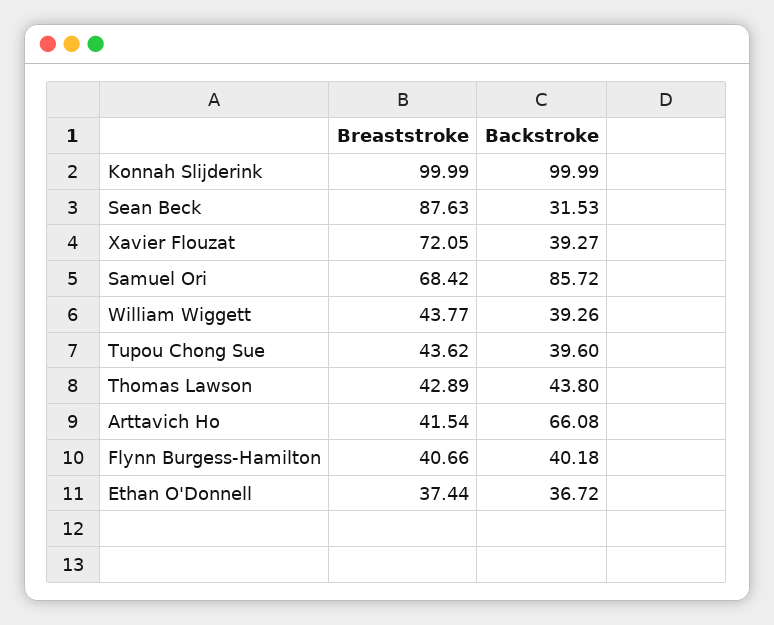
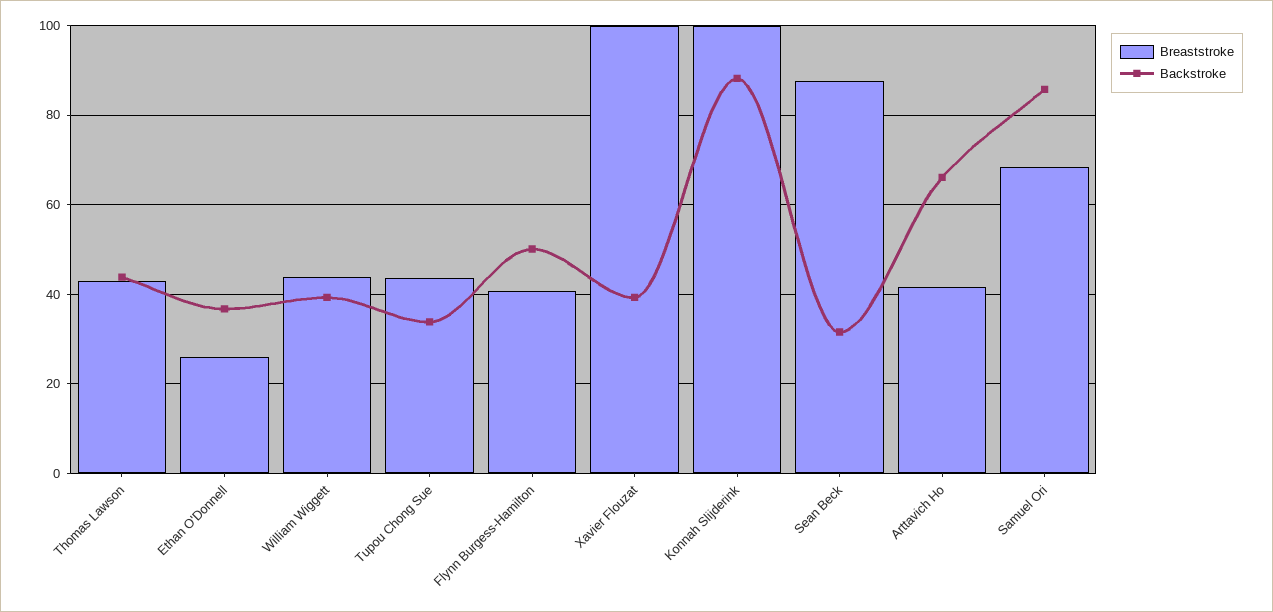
  {
    "Breaststroke": {
      "Konnah Slijderink": 99.99,
      "Sean Beck": 87.63,
-     "Xavier Flouzat": 72.05,
+     "Xavier Flouzat": 100,
      "Samuel Ori": 68.42,
      "William Wiggett": 43.77,
      "Tupou Chong Sue": 43.62,
      "Thomas Lawson": 42.89,
      "Arttavich Ho": 41.54,
      "Flynn Burgess-Hamilton": 40.66,
-     "Ethan O'Donnell": 37.44
+     "Ethan O'Donnell": 26
    },
    "Backstroke": {
-     "Konnah Slijderink": 99.99,
+     "Konnah Slijderink": 88,
      "Sean Beck": 31.53,
      "Xavier Flouzat": 39.27,
      "Samuel Ori": 85.72,
      "William Wiggett": 39.26,
-     "Tupou Chong Sue": 39.6,
+     "Tupou Chong Sue": 34,
      "Thomas Lawson": 43.8,
      "Arttavich Ho": 66.08,
-     "Flynn Burgess-Hamilton": 40.18,
+     "Flynn Burgess-Hamilton": 50,
      "Ethan O'Donnell": 36.72
    }
  }

